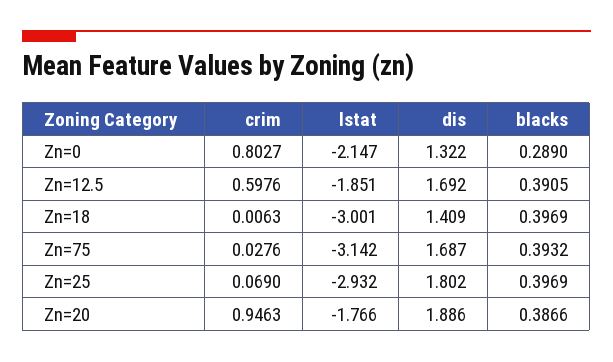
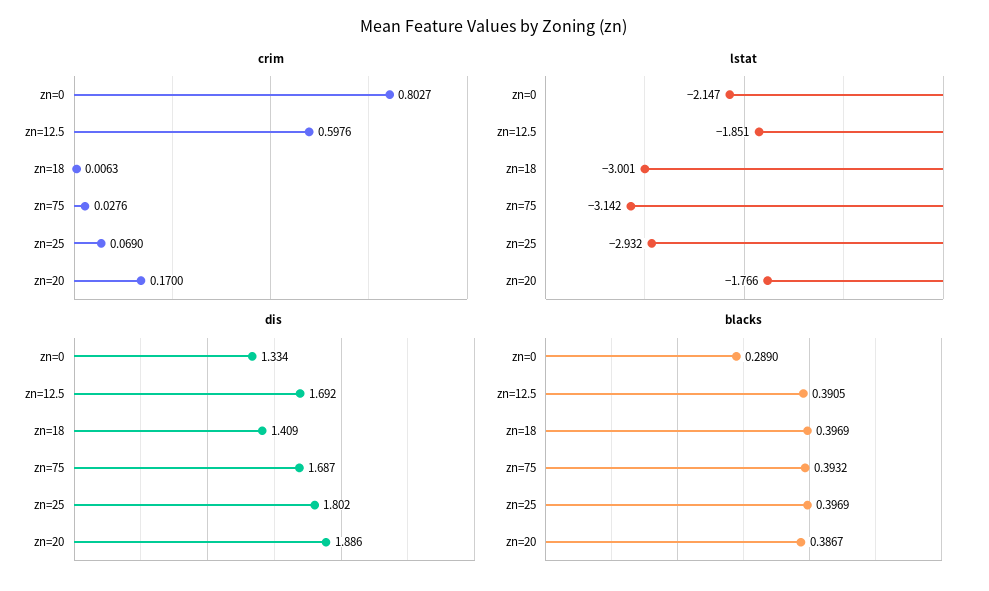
  {
    "crim": {
      "Zn=0": 0.8027,
      "Zn=12.5": 0.5976,
      "Zn=18": 0.0063,
      "Zn=75": 0.0276,
      "Zn=25": 0.069,
-     "Zn=20": 0.9463
+     "Zn=20": 0.17
    },
    "lstat": {
      "Zn=0": -2.147,
      "Zn=12.5": -1.851,
      "Zn=18": -3.001,
      "Zn=75": -3.142,
      "Zn=25": -2.932,
      "Zn=20": -1.766
    },
    "dis": {
-     "Zn=0": 1.322,
+     "Zn=0": 1.334,
      "Zn=12.5": 1.692,
      "Zn=18": 1.409,
      "Zn=75": 1.687,
      "Zn=25": 1.802,
      "Zn=20": 1.886
    },
    "blacks": {
      "Zn=0": 0.289,
      "Zn=12.5": 0.3905,
      "Zn=18": 0.3969,
      "Zn=75": 0.3932,
      "Zn=25": 0.3969,
-     "Zn=20": 0.3866
+     "Zn=20": 0.3867
    }
  }

